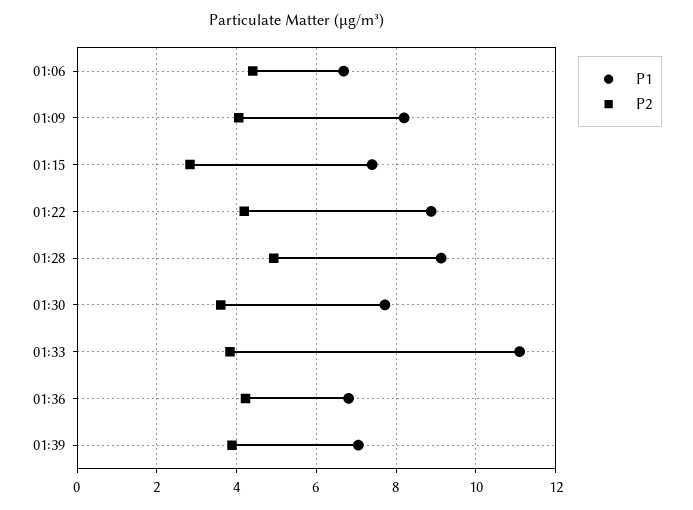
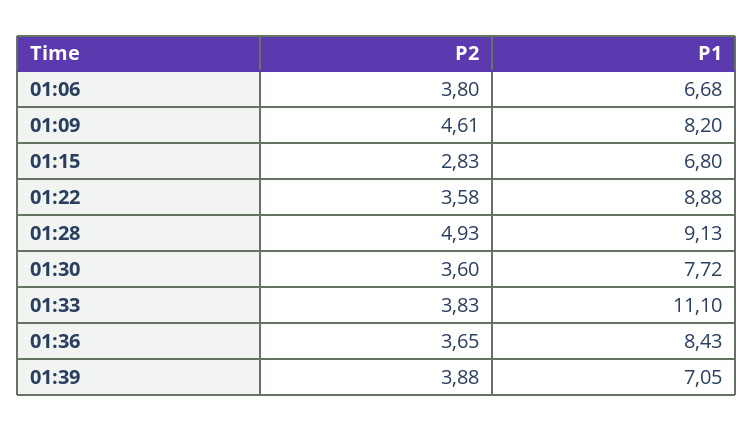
  {
    "P1": {
      "01:06": 6.68,
      "01:09": 8.2,
-     "01:15": 7.4,
+     "01:15": 6.8,
      "01:22": 8.88,
      "01:28": 9.13,
      "01:30": 7.72,
      "01:33": 11.1,
-     "01:36": 6.8,
+     "01:36": 8.43,
      "01:39": 7.05
    },
    "P2": {
-     "01:06": 4.4,
+     "01:06": 3.8,
-     "01:09": 4,
+     "01:09": 4.61,
      "01:15": 2.83,
-     "01:22": 4.2,
+     "01:22": 3.58,
      "01:28": 4.93,
      "01:30": 3.6,
      "01:33": 3.83,
-     "01:36": 4.2,
+     "01:36": 3.65,
      "01:39": 3.88
    }
  }

